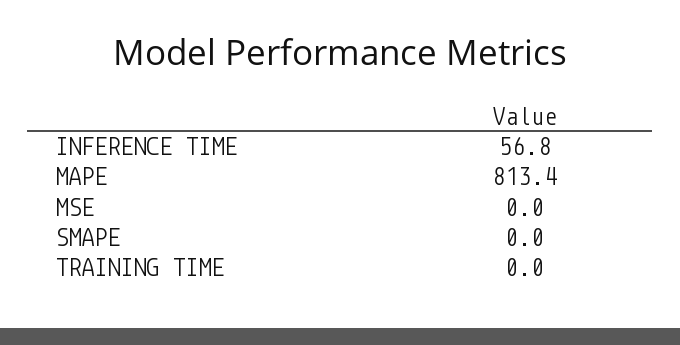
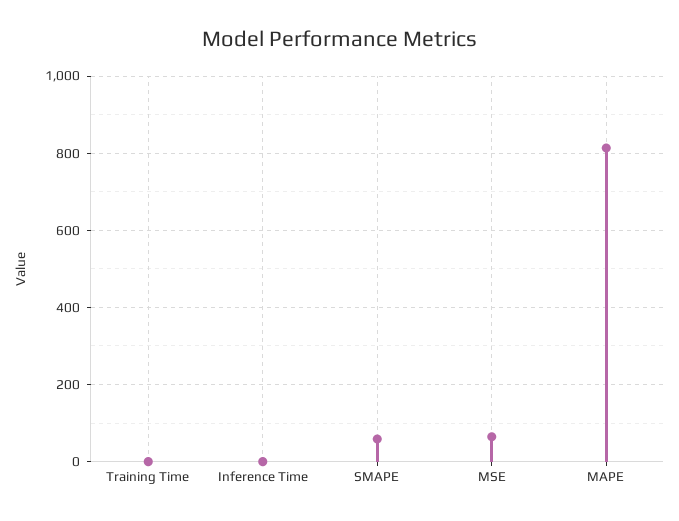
  {
-   "INFERENCE TIME": 56.8,
+   "INFERENCE TIME": 0,
    "MAPE": 813.4,
-   "MSE": 0,
+   "MSE": 60,
-   "SMAPE": 0,
+   "SMAPE": 60,
    "TRAINING TIME": 0
  }

